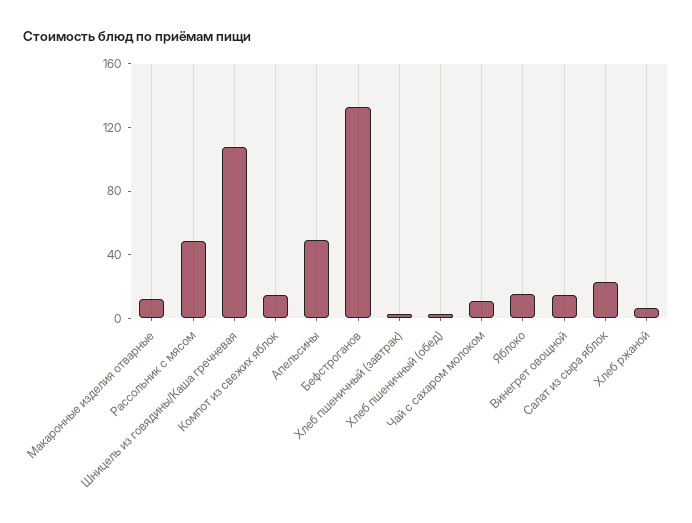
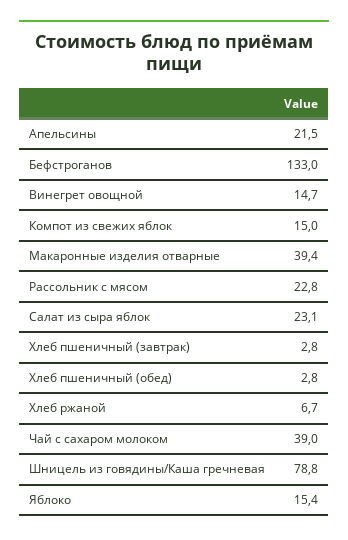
  {
-   "Макаронные изделия отварные": 10,
+   "Макаронные изделия отварные": 39.4,
-   "Рассольник с мясом": 50,
+   "Рассольник с мясом": 22.8,
-   "Шницель из говядины/Каша гречневая": 110,
+   "Шницель из говядины/Каша гречневая": 78.8,
    "Компот из свежих яблок": 15,
-   "Апельсины": 50,
+   "Апельсины": 21.5,
    "Бефстроганов": 133,
    "Хлеб пшеничный (завтрак)": 2.8,
    "Хлеб пшеничный (обед)": 2.8,
-   "Чай с сахаром молоком": 10,
+   "Чай с сахаром молоком": 39,
    "Яблоко": 15.4,
    "Винегрет овощной": 14.7,
    "Салат из сыра яблок": 23.1,
    "Хлеб ржаной": 6.7
  }

